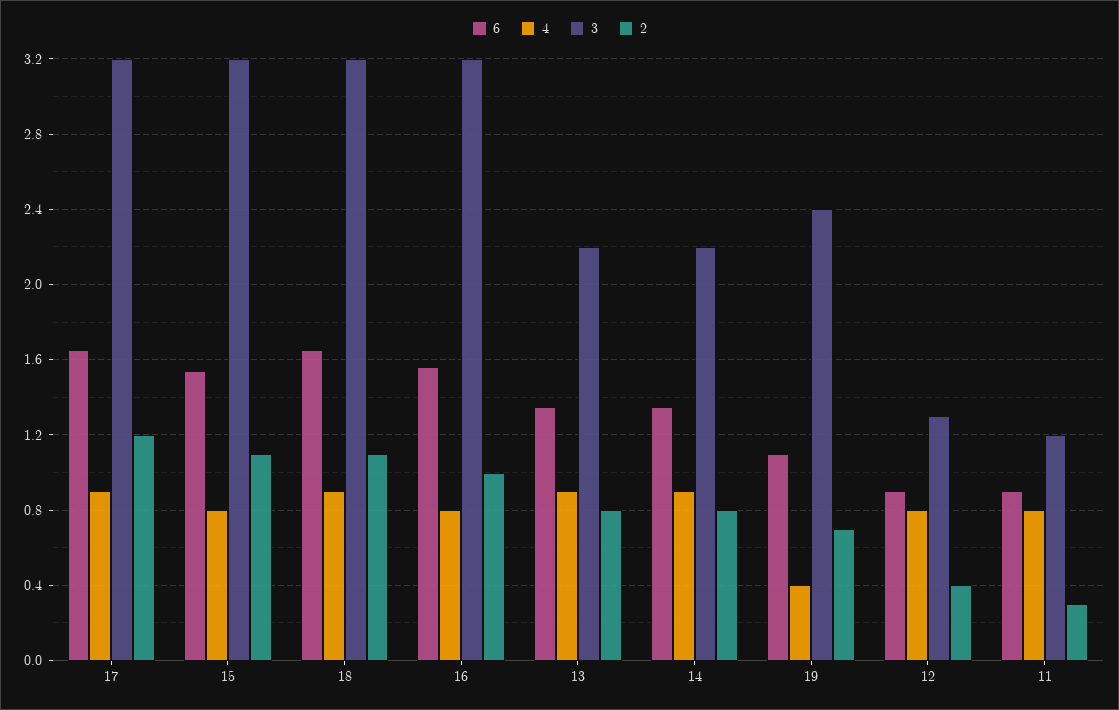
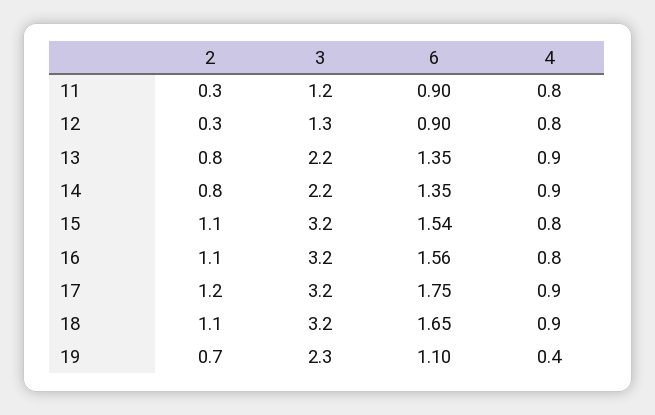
  {
    "6": {
-     "17": 1.65,
+     "17": 1.75,
      "15": 1.54,
      "18": 1.65,
      "16": 1.56,
      "13": 1.35,
      "14": 1.35,
      "19": 1.1,
      "12": 0.9,
      "11": 0.9
    },
    "4": {
      "17": 0.9,
      "15": 0.8,
      "18": 0.9,
      "16": 0.8,
      "13": 0.9,
      "14": 0.9,
      "19": 0.4,
      "12": 0.8,
      "11": 0.8
    },
    "3": {
      "17": 3.2,
      "15": 3.2,
      "18": 3.2,
      "16": 3.2,
      "13": 2.2,
      "14": 2.2,
-     "19": 2.4,
+     "19": 2.3,
      "12": 1.3,
      "11": 1.2
    },
    "2": {
      "17": 1.2,
      "15": 1.1,
      "18": 1.1,
-     "16": 1,
+     "16": 1.1,
      "13": 0.8,
      "14": 0.8,
      "19": 0.7,
-     "12": 0.4,
+     "12": 0.3,
      "11": 0.3
    }
  }

